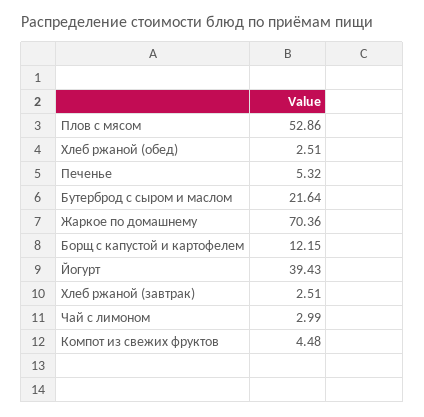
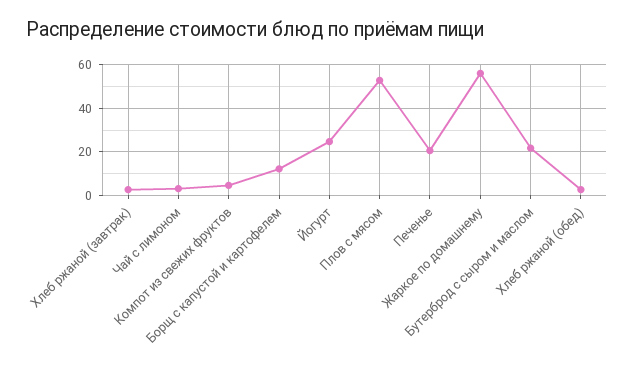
  {
    "Плов с мясом": 52.86,
    "Хлеб ржаной (обед)": 2.51,
-   "Печенье": 5.32,
+   "Печенье": 20,
    "Бутерброд с сыром и маслом": 21.64,
-   "Жаркое по домашнему": 70.36,
+   "Жаркое по домашнему": 55,
    "Борщ с капустой и картофелем": 12.15,
-   "Йогурт": 39.43,
+   "Йогурт": 25,
    "Хлеб ржаной (завтрак)": 2.51,
    "Чай с лимоном": 2.99,
    "Компот из свежих фруктов": 4.48
  }

